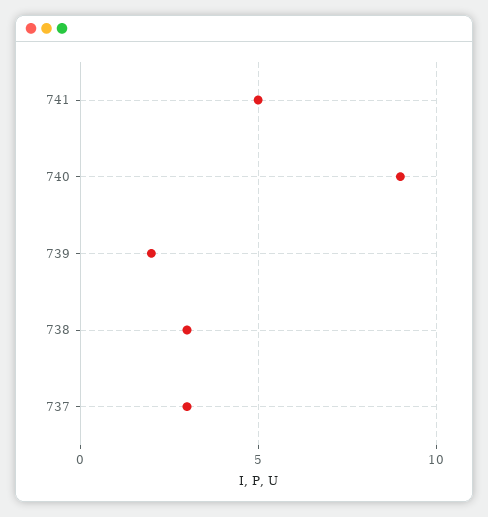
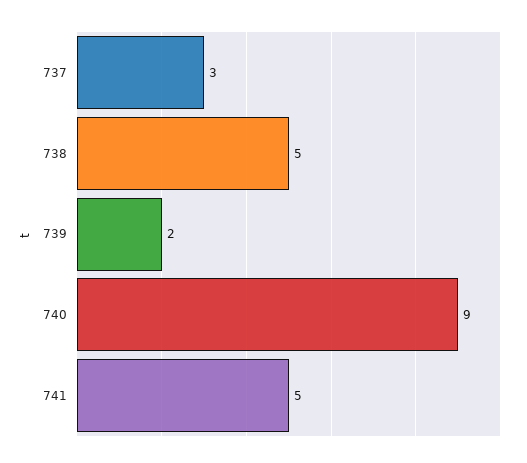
  {
    "741": 5,
    "740": 9,
    "739": 2,
-   "738": 3,
+   "738": 5,
    "737": 3
  }

